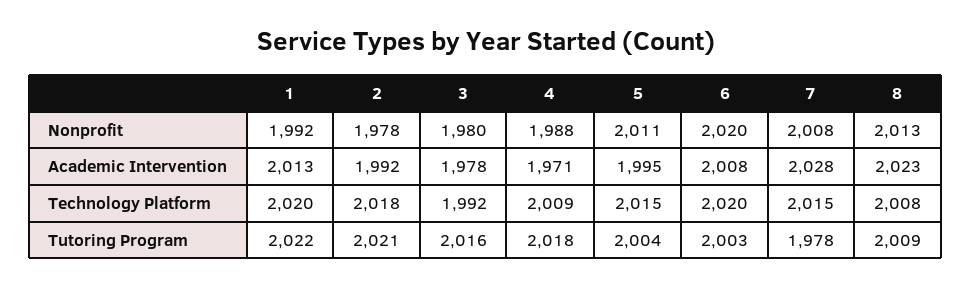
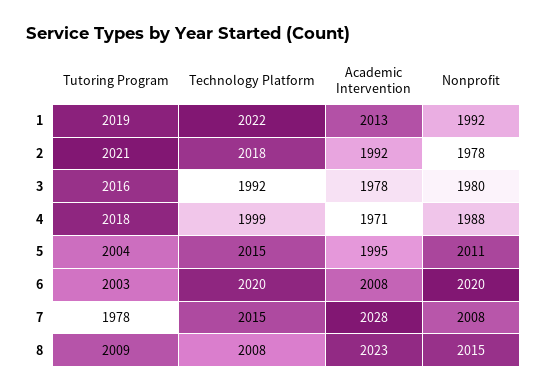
  {
    "1": {
      "Nonprofit": 1992,
      "Academic Intervention": 2013,
-     "Technology Platform": 2020,
+     "Technology Platform": 2022,
-     "Tutoring Program": 2022
+     "Tutoring Program": 2019
    },
    "2": {
      "Nonprofit": 1978,
      "Academic Intervention": 1992,
      "Technology Platform": 2018,
      "Tutoring Program": 2021
    },
    "3": {
      "Nonprofit": 1980,
      "Academic Intervention": 1978,
      "Technology Platform": 1992,
      "Tutoring Program": 2016
    },
    "4": {
      "Nonprofit": 1988,
      "Academic Intervention": 1971,
-     "Technology Platform": 2009,
+     "Technology Platform": 1999,
      "Tutoring Program": 2018
    },
    "5": {
      "Nonprofit": 2011,
      "Academic Intervention": 1995,
      "Technology Platform": 2015,
      "Tutoring Program": 2004
    },
    "6": {
      "Nonprofit": 2020,
      "Academic Intervention": 2008,
      "Technology Platform": 2020,
      "Tutoring Program": 2003
    },
    "7": {
      "Nonprofit": 2008,
      "Academic Intervention": 2028,
      "Technology Platform": 2015,
      "Tutoring Program": 1978
    },
    "8": {
-     "Nonprofit": 2013,
+     "Nonprofit": 2015,
      "Academic Intervention": 2023,
      "Technology Platform": 2008,
      "Tutoring Program": 2009
    }
  }

